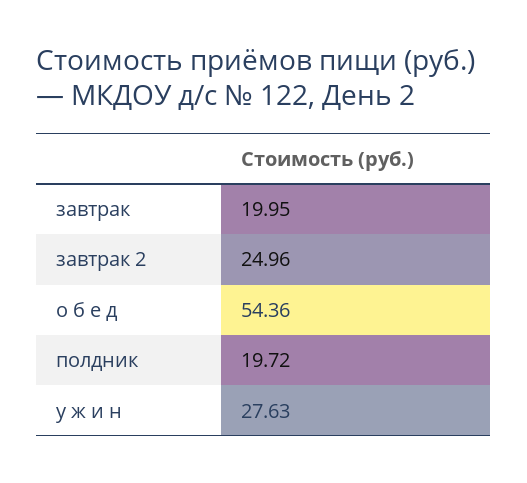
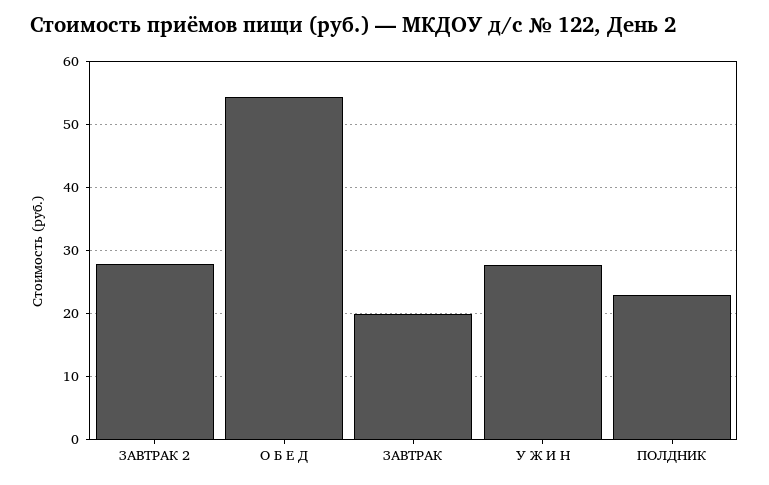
  {
    "завтрак": 19.95,
-   "завтрак 2": 24.96,
+   "завтрак 2": 28,
    "о б е д": 54.36,
-   "полдник": 19.72,
+   "полдник": 23,
    "у ж и н": 27.63
  }

